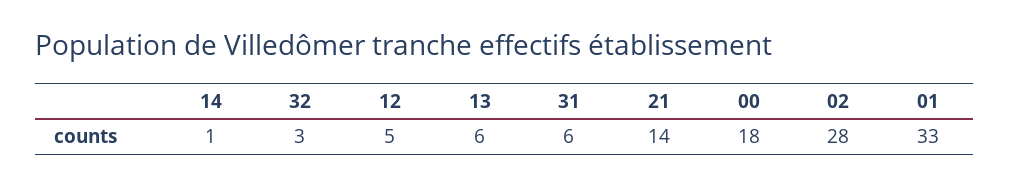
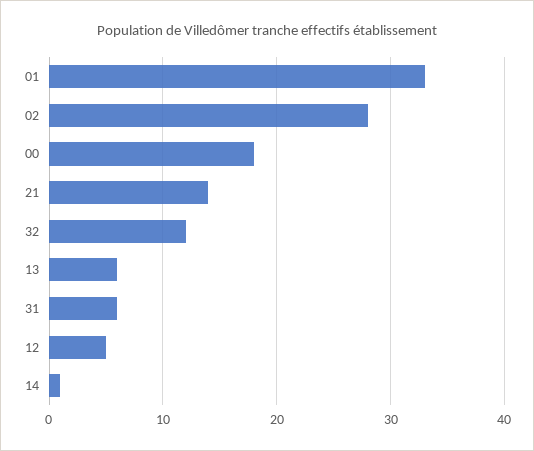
  {
    "14": 1,
-   "32": 3,
+   "32": 12,
    "12": 5,
    "13": 6,
    "31": 6,
    "21": 14,
    "00": 18,
    "02": 28,
    "01": 33
  }

